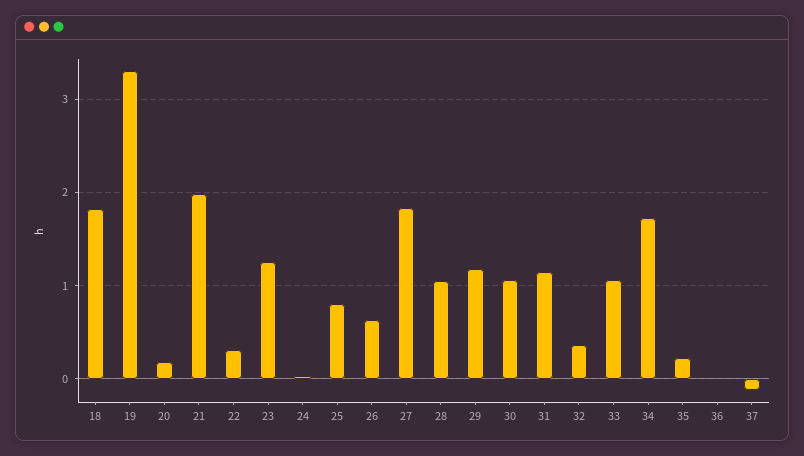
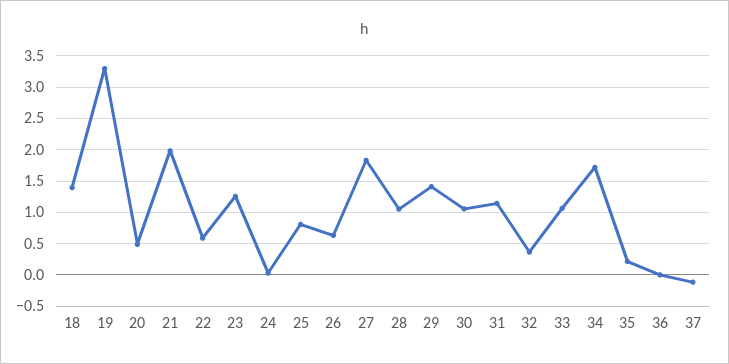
  {
-   "18": 1.8,
+   "18": 1.4,
    "19": 3.3,
-   "20": 0.2,
+   "20": 0.5,
    "21": 2,
-   "22": 0.3,
+   "22": 0.6,
    "23": 1.3,
    "24": 0,
    "25": 0.8,
    "26": 0.6,
    "27": 1.8,
    "28": 1.1,
-   "29": 1.2,
+   "29": 1.4,
    "30": 1.1,
    "31": 1.1,
    "32": 0.4,
    "33": 1.1,
    "34": 1.7,
    "35": 0.2,
    "36": 0,
    "37": -0.1
  }

